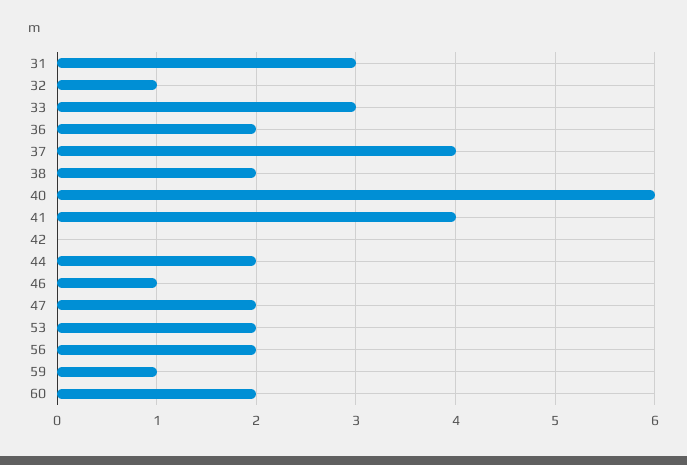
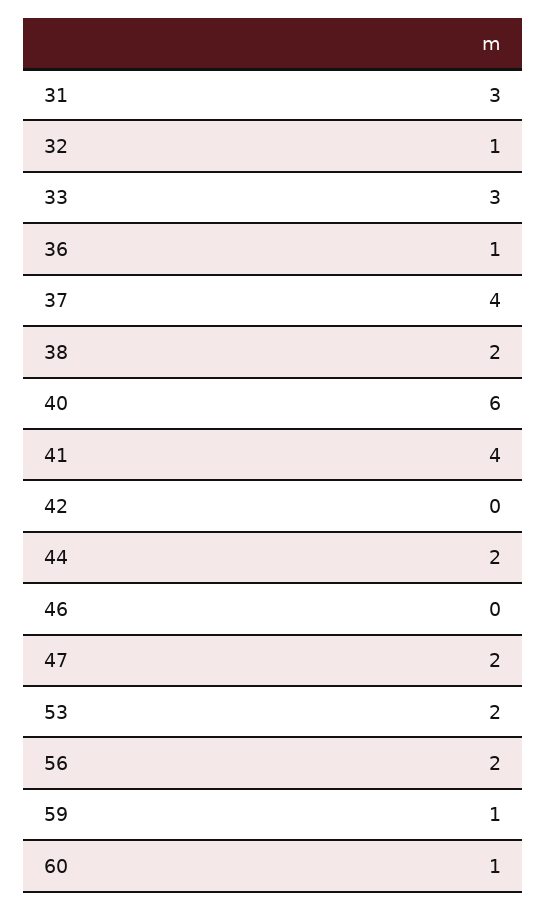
  {
    "31": 3,
    "32": 1,
    "33": 3,
-   "36": 2,
+   "36": 1,
    "37": 4,
    "38": 2,
    "40": 6,
    "41": 4,
    "42": 0,
    "44": 2,
-   "46": 1,
+   "46": 0,
    "47": 2,
    "53": 2,
    "56": 2,
    "59": 1,
-   "60": 2
+   "60": 1
  }

